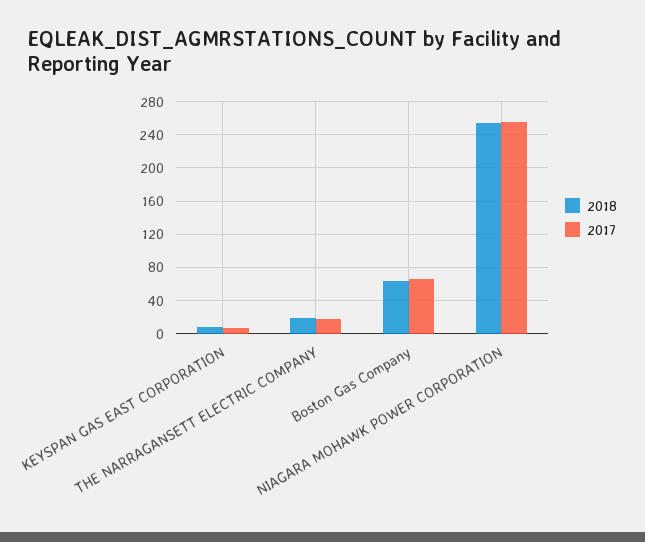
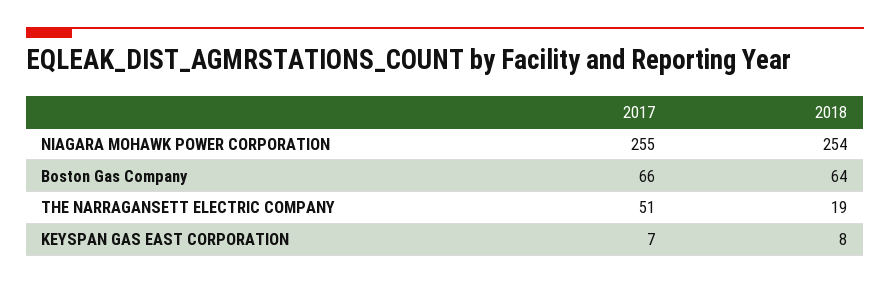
  {
    "2018": {
      "KEYSPAN GAS EAST CORPORATION": 8,
      "THE NARRAGANSETT ELECTRIC COMPANY": 19,
      "Boston Gas Company": 64,
      "NIAGARA MOHAWK POWER CORPORATION": 254
    },
    "2017": {
      "KEYSPAN GAS EAST CORPORATION": 7,
-     "THE NARRAGANSETT ELECTRIC COMPANY": 20,
+     "THE NARRAGANSETT ELECTRIC COMPANY": 51,
      "Boston Gas Company": 66,
      "NIAGARA MOHAWK POWER CORPORATION": 255
    }
  }

